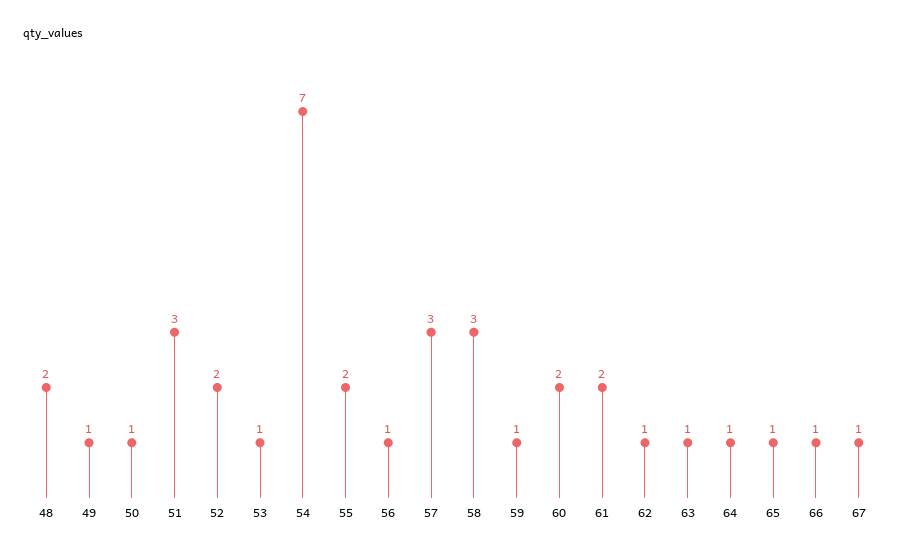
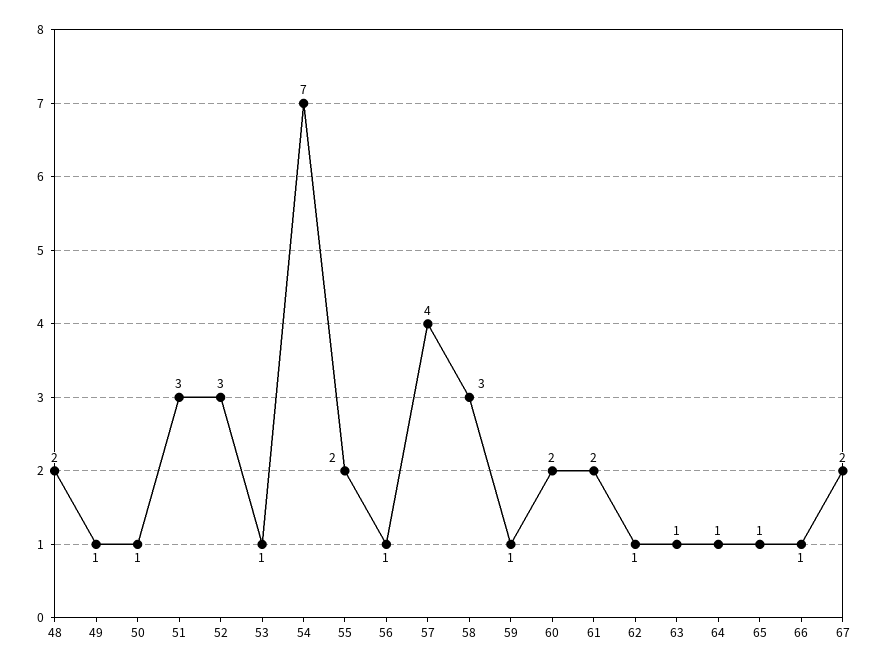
  {
    "48": 2,
    "49": 1,
    "50": 1,
    "51": 3,
-   "52": 2,
+   "52": 3,
    "53": 1,
    "54": 7,
    "55": 2,
    "56": 1,
-   "57": 3,
+   "57": 4,
    "58": 3,
    "59": 1,
    "60": 2,
    "61": 2,
    "62": 1,
    "63": 1,
    "64": 1,
    "65": 1,
    "66": 1,
-   "67": 1
+   "67": 2
  }

